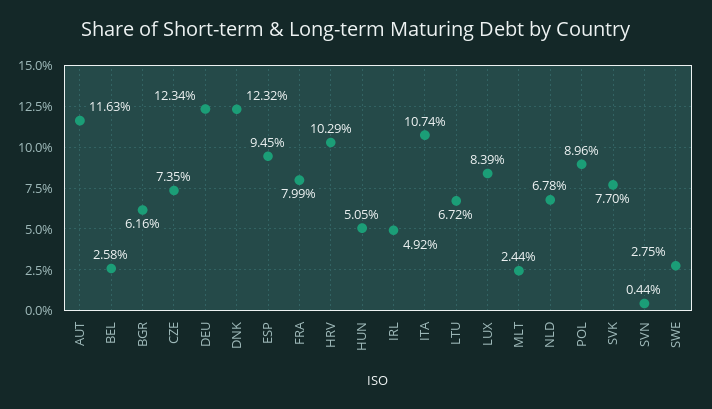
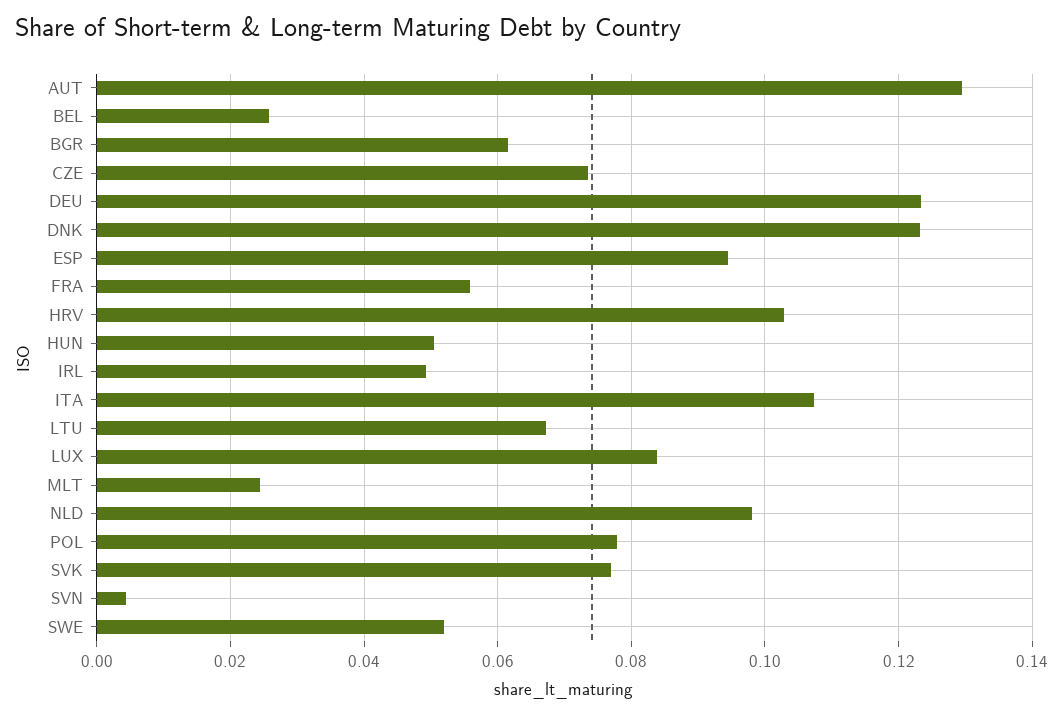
  {
-   "AUT": 0.1163,
+   "AUT": 0.13,
    "BEL": 0.0258,
    "BGR": 0.0616,
    "CZE": 0.0735,
    "DEU": 0.1234,
    "DNK": 0.1232,
    "ESP": 0.0945,
-   "FRA": 0.0799,
+   "FRA": 0.056,
    "HRV": 0.1029,
    "HUN": 0.0505,
    "IRL": 0.0492,
    "ITA": 0.1074,
    "LTU": 0.0672,
    "LUX": 0.0839,
    "MLT": 0.0244,
-   "NLD": 0.0678,
+   "NLD": 0.098,
-   "POL": 0.0896,
+   "POL": 0.078,
    "SVK": 0.077,
    "SVN": 0.0044,
-   "SWE": 0.0275
+   "SWE": 0.052
  }

